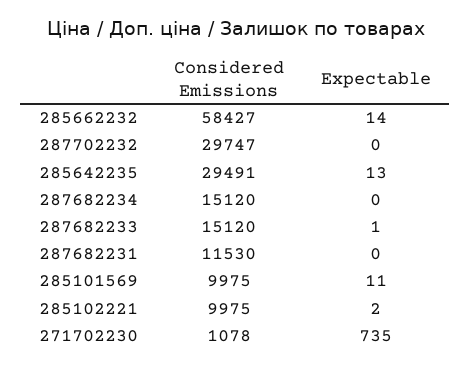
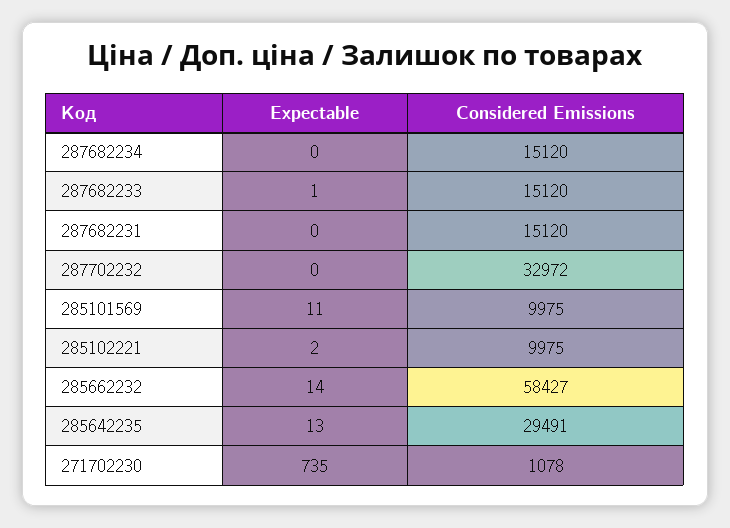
  {
    "Considered Emissions": {
      "285662232": 58427,
-     "287702232": 29747,
+     "287702232": 32972,
      "285642235": 29491,
      "287682234": 15120,
      "287682233": 15120,
-     "287682231": 11530,
+     "287682231": 15120,
      "285101569": 9975,
      "285102221": 9975,
      "271702230": 1078
    },
    "Expectable": {
      "285662232": 14,
      "287702232": 0,
      "285642235": 13,
      "287682234": 0,
      "287682233": 1,
      "287682231": 0,
      "285101569": 11,
      "285102221": 2,
      "271702230": 735
    }
  }

